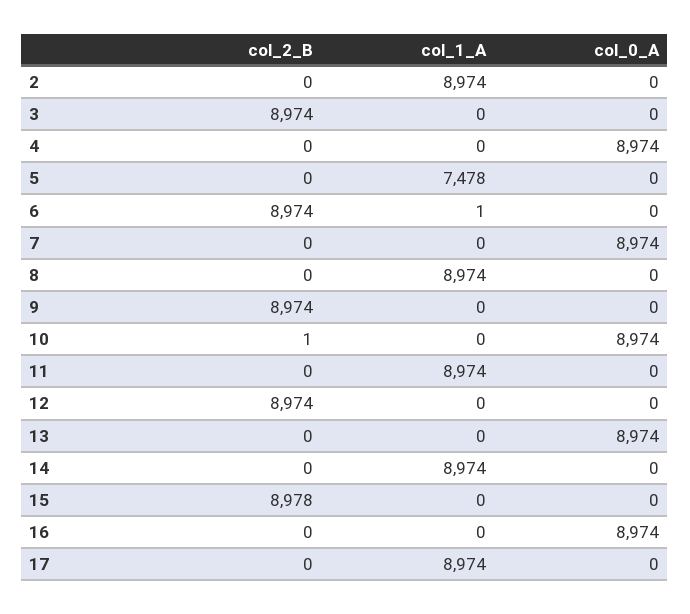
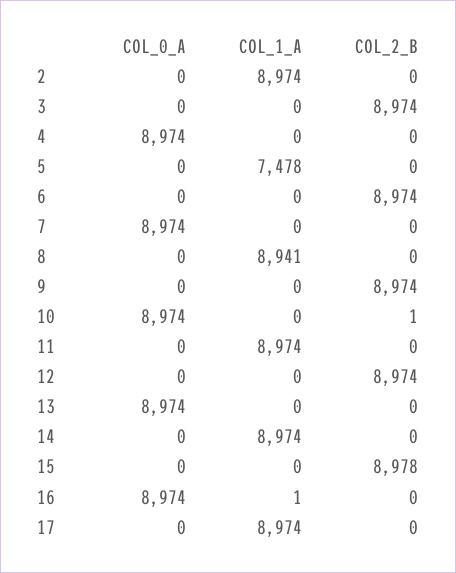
  {
    "col_2_B": {
      "2": 0,
      "3": 8974,
      "4": 0,
      "5": 0,
      "6": 8974,
      "7": 0,
      "8": 0,
      "9": 8974,
      "10": 1,
      "11": 0,
      "12": 8974,
      "13": 0,
      "14": 0,
      "15": 8978,
      "16": 0,
      "17": 0
    },
    "col_1_A": {
      "2": 8974,
      "3": 0,
      "4": 0,
      "5": 7478,
-     "6": 1,
+     "6": 0,
      "7": 0,
-     "8": 8974,
+     "8": 8941,
      "9": 0,
      "10": 0,
      "11": 8974,
      "12": 0,
      "13": 0,
      "14": 8974,
      "15": 0,
-     "16": 0,
+     "16": 1,
      "17": 8974
    },
    "col_0_A": {
      "2": 0,
      "3": 0,
      "4": 8974,
      "5": 0,
      "6": 0,
      "7": 8974,
      "8": 0,
      "9": 0,
      "10": 8974,
      "11": 0,
      "12": 0,
      "13": 8974,
      "14": 0,
      "15": 0,
      "16": 8974,
      "17": 0
    }
  }

